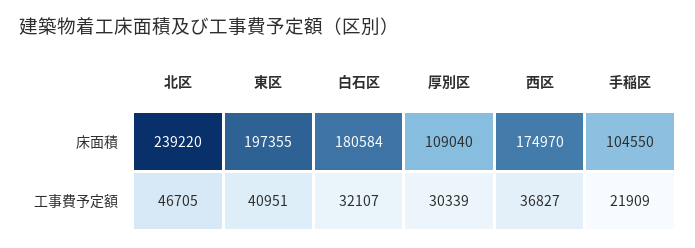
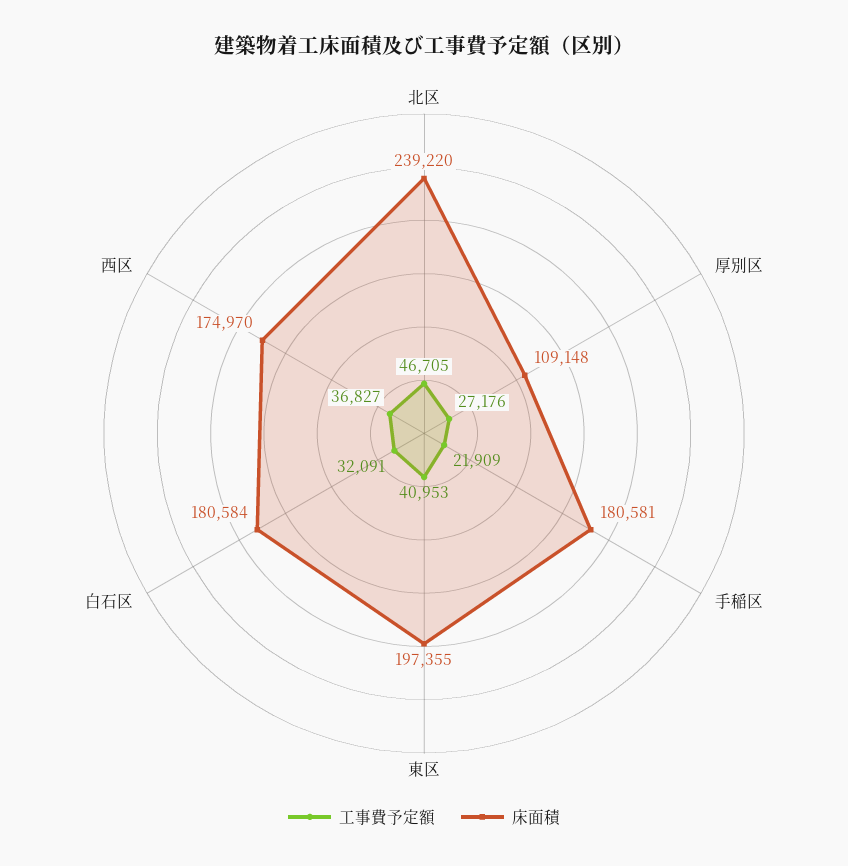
  {
    "床面積": {
      "北区": 239220,
      "東区": 197355,
      "白石区": 180584,
-     "厚別区": 109040,
+     "厚別区": 109148,
      "西区": 174970,
-     "手稲区": 104550
+     "手稲区": 180581
    },
    "工事費予定額": {
      "北区": 46705,
-     "東区": 40951,
+     "東区": 40953,
-     "白石区": 32107,
+     "白石区": 32091,
-     "厚別区": 30339,
+     "厚別区": 27176,
      "西区": 36827,
      "手稲区": 21909
    }
  }

